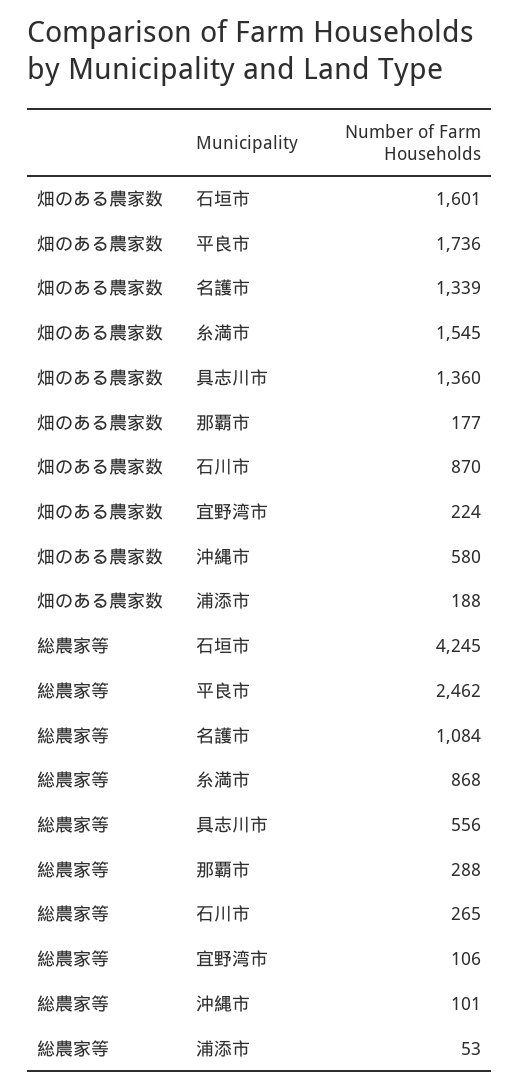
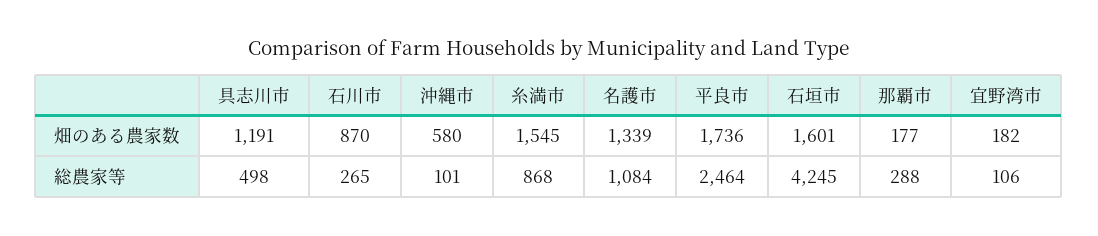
  {
    "畑のある農家数": {
      "石垣市": 1601,
      "平良市": 1736,
      "名護市": 1339,
      "糸満市": 1545,
-     "具志川市": 1360,
+     "具志川市": 1191,
      "那覇市": 177,
      "石川市": 870,
-     "宜野湾市": 224,
+     "宜野湾市": 182,
-     "沖縄市": 580,
+     "沖縄市": 580
-     "浦添市": 188
    },
    "総農家等": {
      "石垣市": 4245,
-     "平良市": 2462,
+     "平良市": 2464,
      "名護市": 1084,
      "糸満市": 868,
-     "具志川市": 556,
+     "具志川市": 498,
      "那覇市": 288,
      "石川市": 265,
      "宜野湾市": 106,
-     "沖縄市": 101,
+     "沖縄市": 101
-     "浦添市": 53
    }
  }

